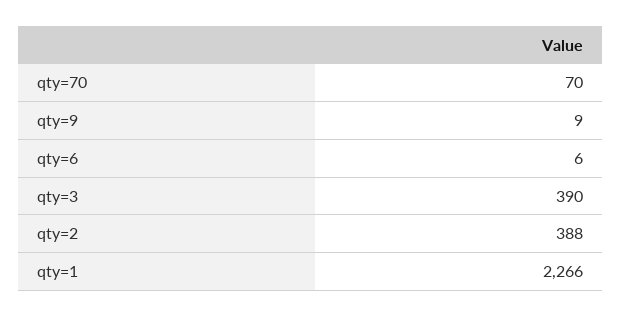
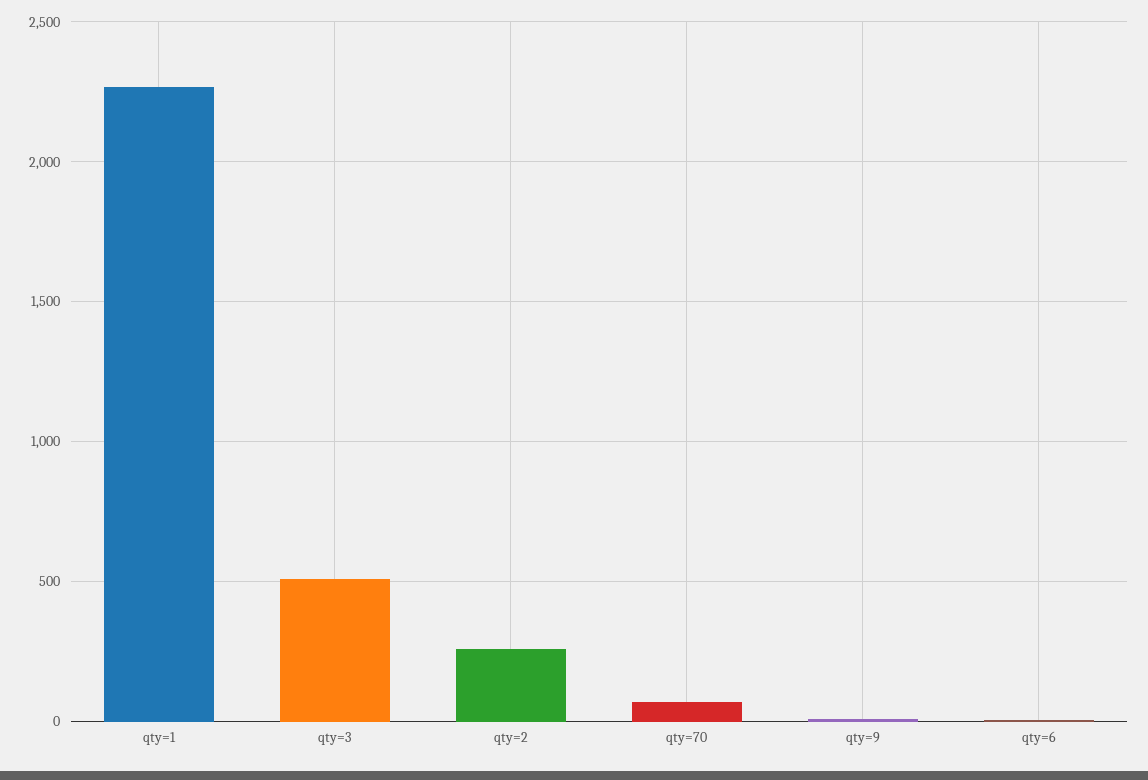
  {
    "qty=70": 70,
    "qty=9": 9,
    "qty=6": 6,
-   "qty=3": 390,
+   "qty=3": 500,
-   "qty=2": 388,
+   "qty=2": 250,
    "qty=1": 2266
  }

